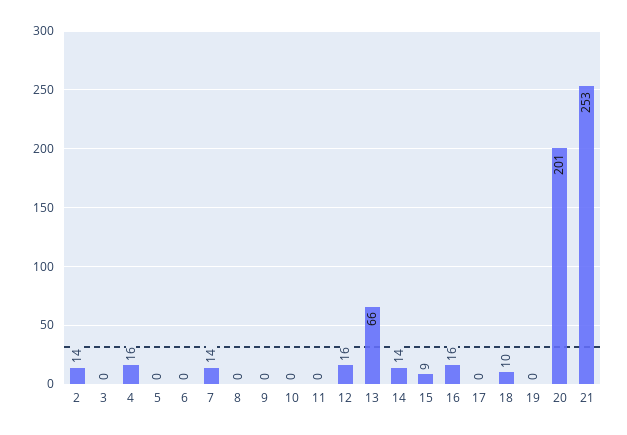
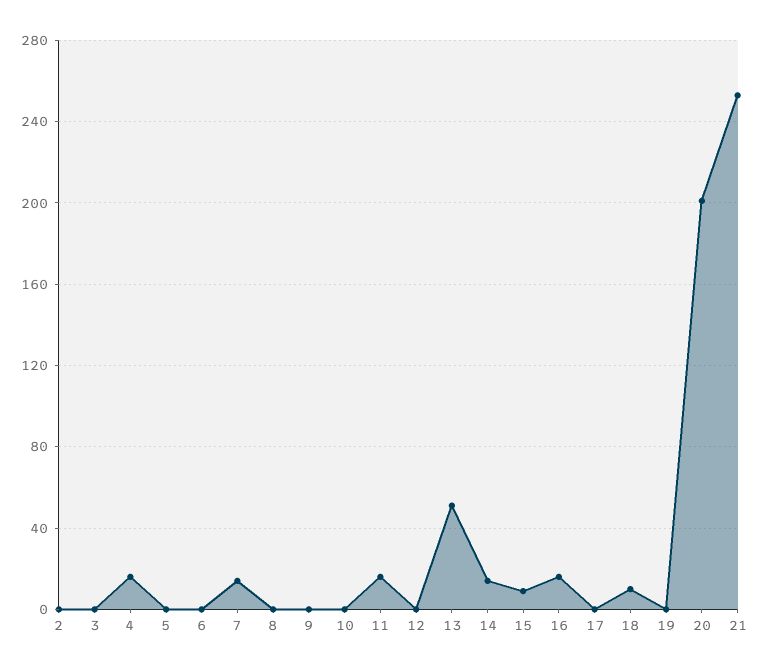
  {
-   "2": 14,
+   "2": 0,
    "3": 0,
    "4": 16,
    "5": 0,
    "6": 0,
    "7": 14,
    "8": 0,
    "9": 0,
    "10": 0,
-   "11": 0,
+   "11": 15,
-   "12": 16,
+   "12": 0,
-   "13": 66,
+   "13": 50,
    "14": 14,
    "15": 9,
    "16": 16,
    "17": 0,
    "18": 10,
    "19": 0,
    "20": 201,
    "21": 253
  }

